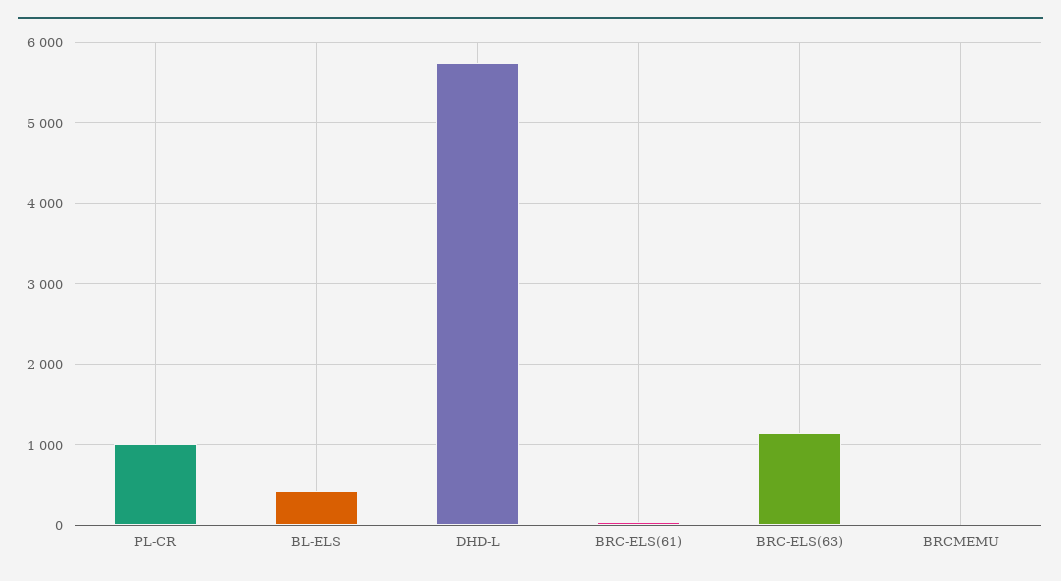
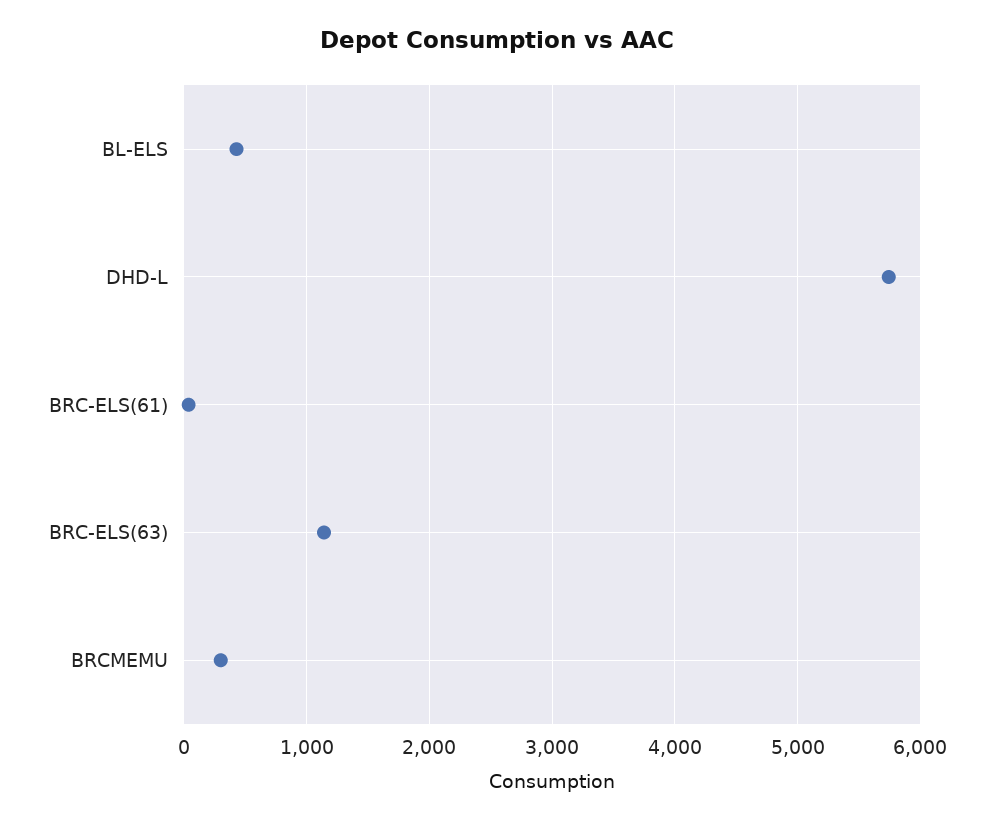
  {
-   "PL-CR": 1000,
    "BL-ELS": 400,
    "DHD-L": 5700,
    "BRC-ELS(61)": 0,
    "BRC-ELS(63)": 1100,
-   "BRCMEMU": 0
+   "BRCMEMU": 300
  }

